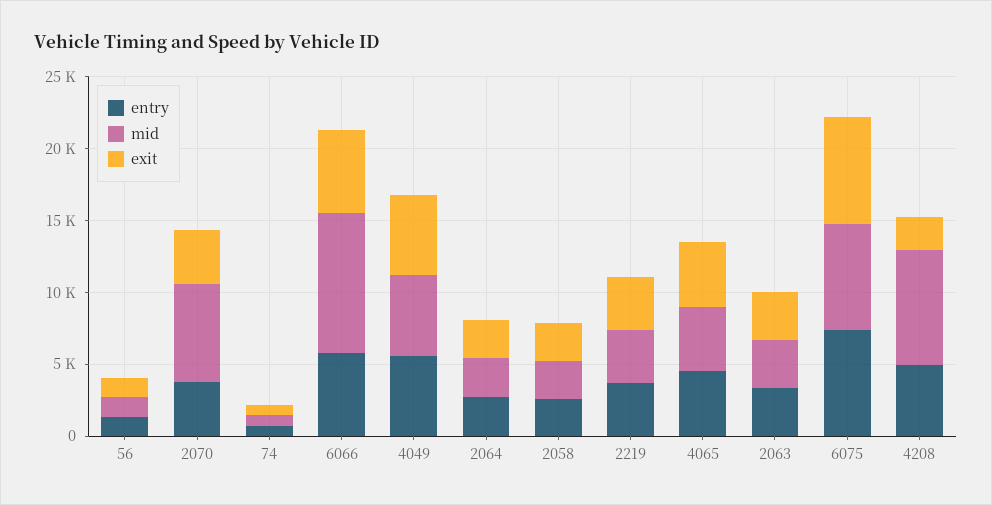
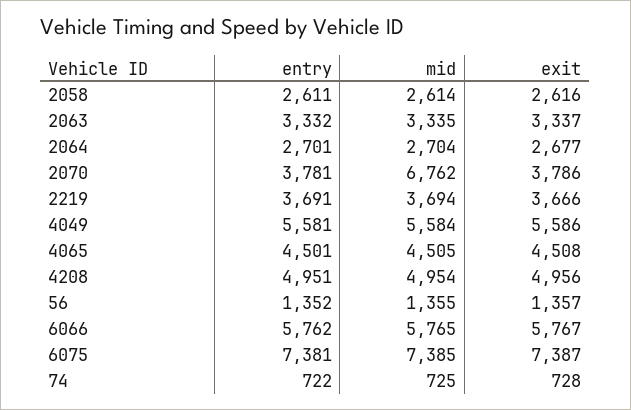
  {
    "entry": {
      "56": 1352,
      "2070": 3781,
      "74": 722,
      "6066": 5762,
      "4049": 5581,
      "2064": 2701,
      "2058": 2611,
      "2219": 3691,
      "4065": 4501,
      "2063": 3332,
      "6075": 7381,
      "4208": 4951
    },
    "mid": {
      "56": 1355,
      "2070": 6762,
      "74": 725,
-     "6066": 10000,
+     "6066": 5765,
      "4049": 5584,
      "2064": 2704,
      "2058": 2614,
      "2219": 3694,
      "4065": 4505,
      "2063": 3335,
      "6075": 7385,
-     "4208": 8000
+     "4208": 4954
    },
    "exit": {
      "56": 1357,
      "2070": 3786,
      "74": 728,
      "6066": 5767,
      "4049": 5586,
      "2064": 2677,
      "2058": 2616,
      "2219": 3666,
      "4065": 4508,
      "2063": 3337,
      "6075": 7387,
-     "4208": 2000
+     "4208": 4956
    }
  }

